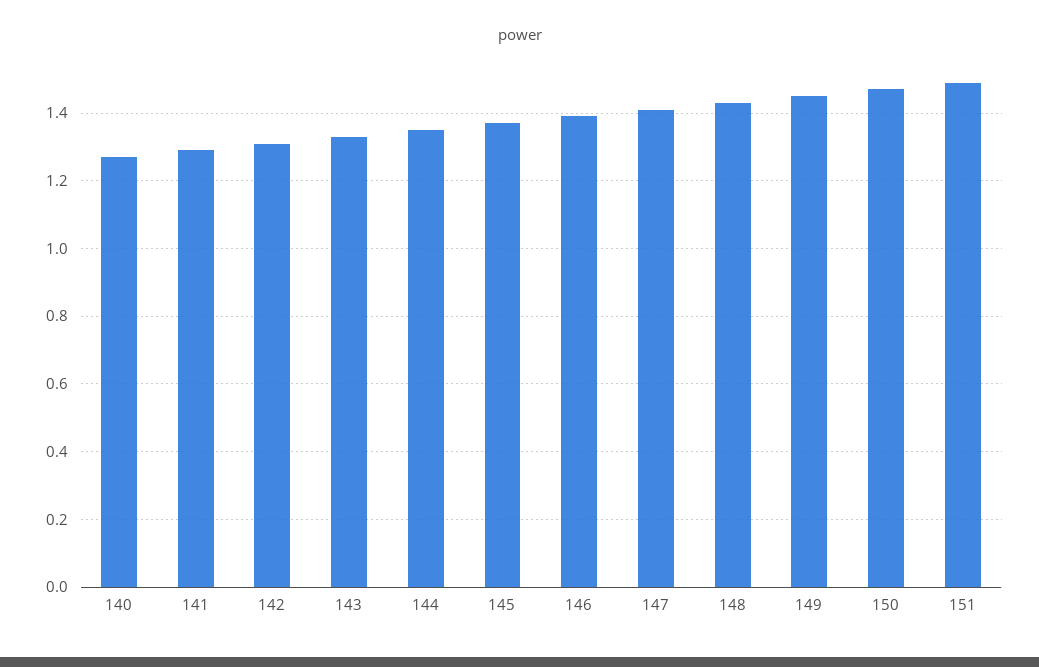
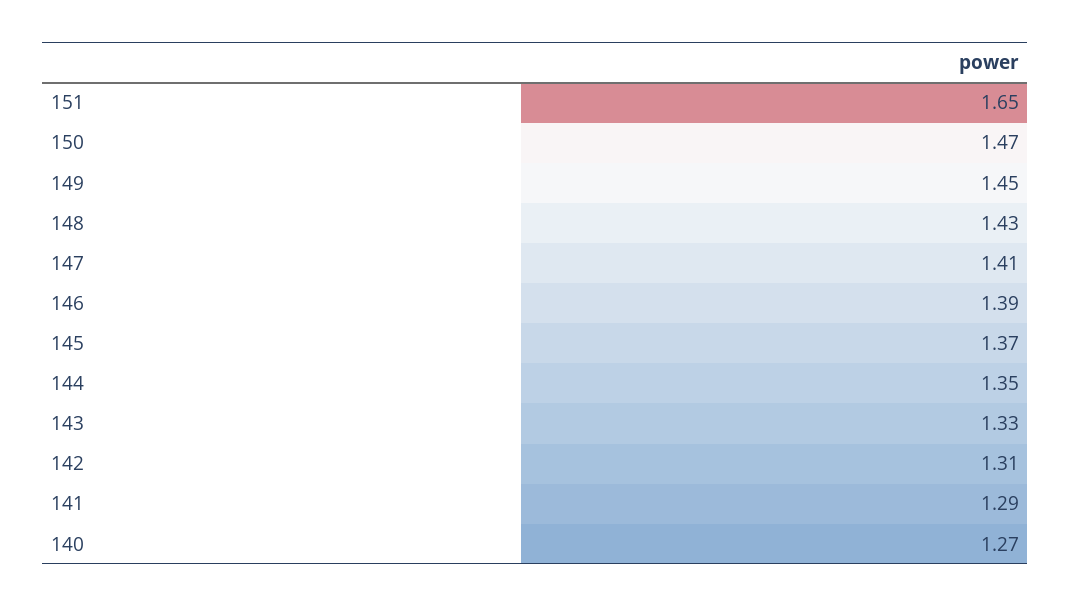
  {
    "140": 1.27,
    "141": 1.29,
    "142": 1.31,
    "143": 1.33,
    "144": 1.35,
    "145": 1.37,
    "146": 1.39,
    "147": 1.41,
    "148": 1.43,
    "149": 1.45,
    "150": 1.47,
-   "151": 1.5
+   "151": 1.65
  }

